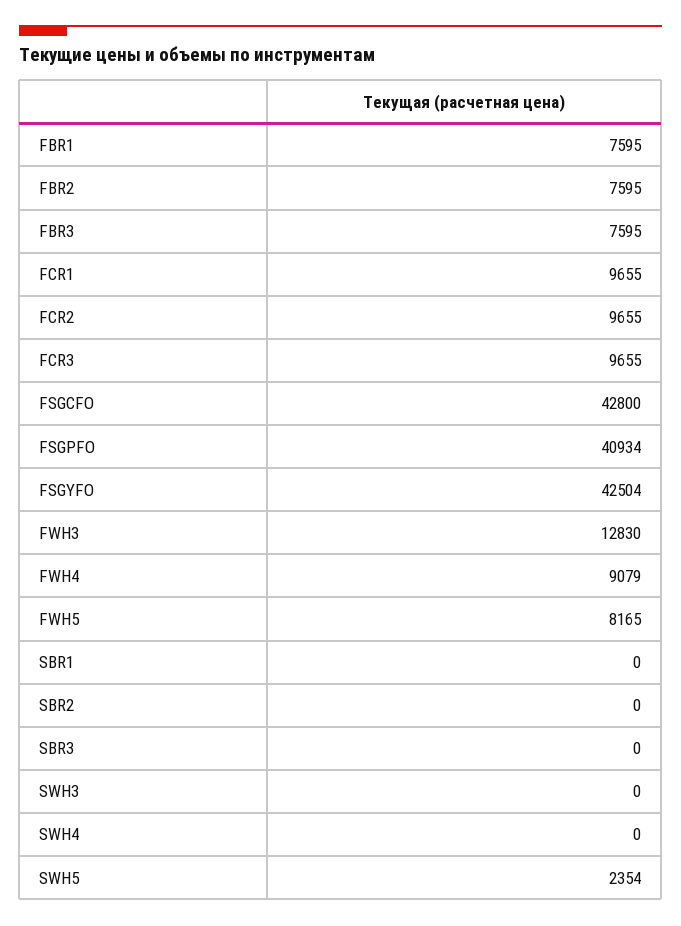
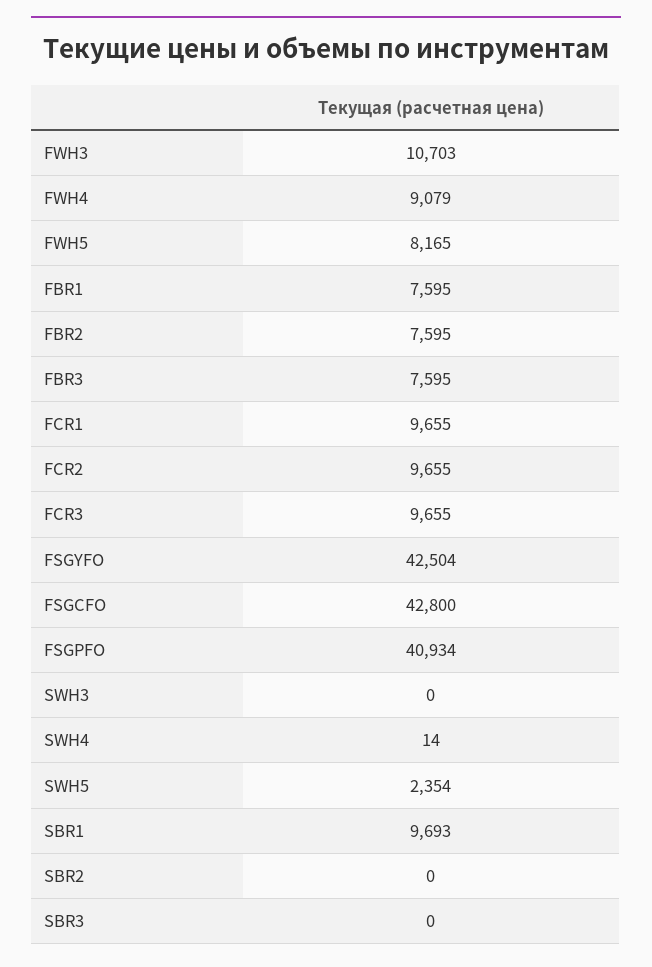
  {
    "FBR1": 7595,
    "FBR2": 7595,
    "FBR3": 7595,
    "FCR1": 9655,
    "FCR2": 9655,
    "FCR3": 9655,
    "FSGCFO": 42800,
    "FSGPFO": 40934,
    "FSGYFO": 42504,
-   "FWH3": 12830,
+   "FWH3": 10703,
    "FWH4": 9079,
    "FWH5": 8165,
-   "SBR1": 0,
+   "SBR1": 9693,
    "SBR2": 0,
    "SBR3": 0,
    "SWH3": 0,
-   "SWH4": 0,
+   "SWH4": 14,
    "SWH5": 2354
  }

